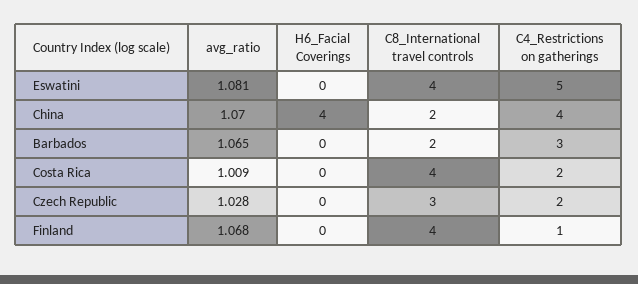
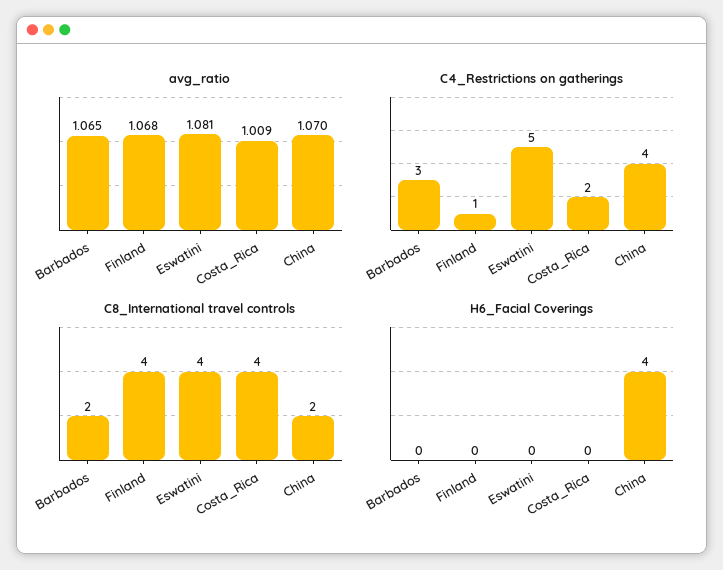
  {
    "avg_ratio": {
      "Eswatini": 1.081,
      "China": 1.07,
      "Barbados": 1.065,
      "Costa Rica": 1.009,
-     "Czech Republic": 1.028,
      "Finland": 1.068
    },
    "H6_Facial Coverings": {
      "Eswatini": 0,
      "China": 4,
      "Barbados": 0,
      "Costa Rica": 0,
-     "Czech Republic": 0,
      "Finland": 0
    },
    "C8_International travel controls": {
      "Eswatini": 4,
      "China": 2,
      "Barbados": 2,
      "Costa Rica": 4,
-     "Czech Republic": 3,
      "Finland": 4
    },
    "C4_Restrictions on gatherings": {
      "Eswatini": 5,
      "China": 4,
      "Barbados": 3,
      "Costa Rica": 2,
-     "Czech Republic": 2,
      "Finland": 1
    }
  }

